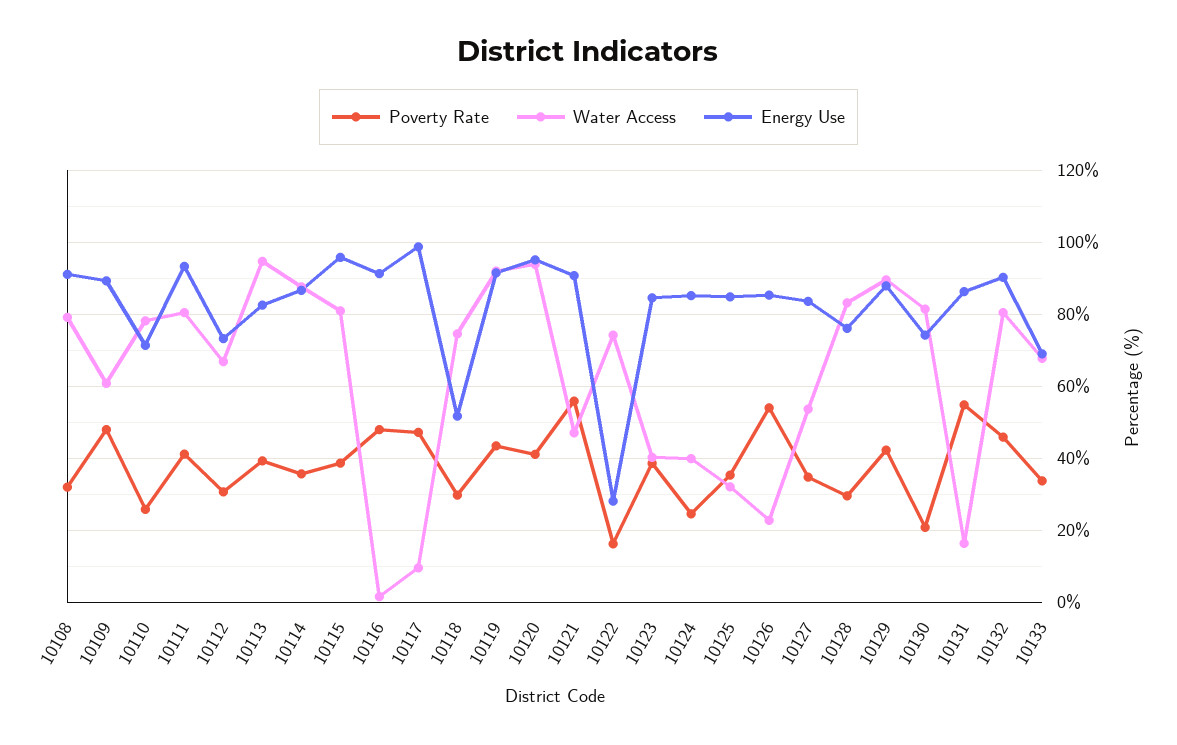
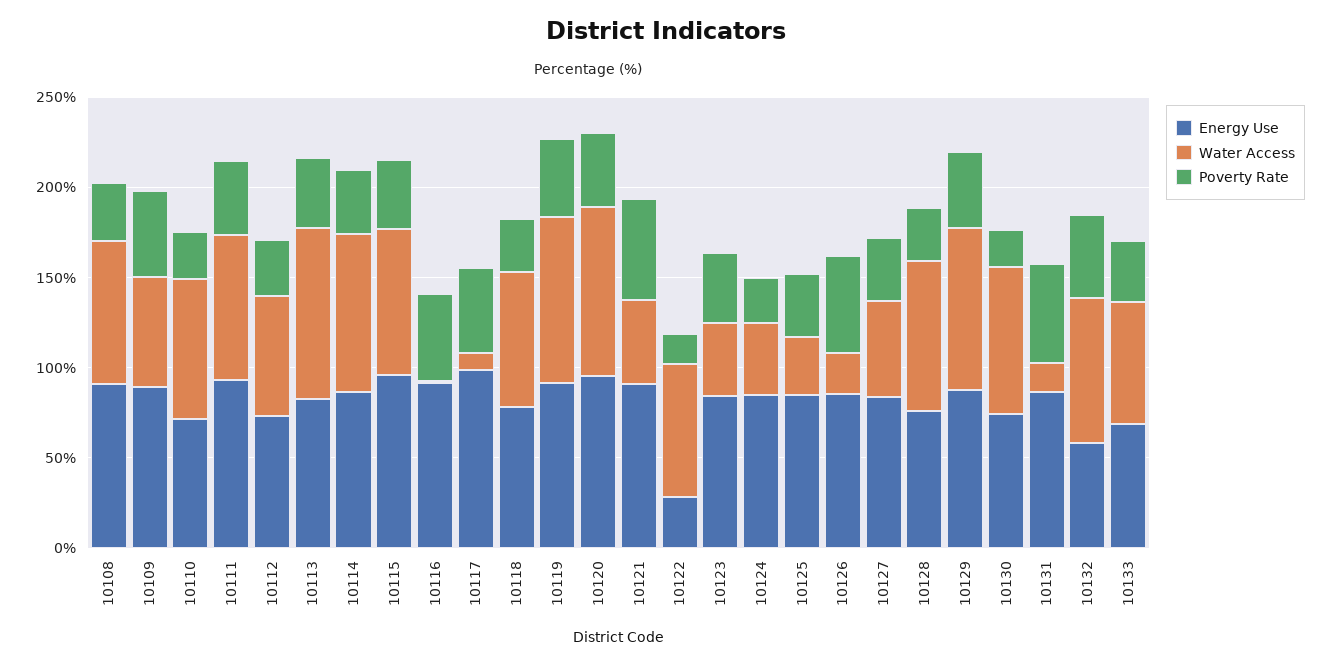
  {
    "Poverty Rate": {
      "10108": 32,
      "10109": 48,
      "10110": 26,
      "10111": 42,
      "10112": 30,
      "10113": 40,
      "10114": 36,
      "10115": 38,
      "10116": 48,
      "10117": 48,
      "10118": 30,
      "10119": 44,
      "10120": 42,
      "10121": 56,
      "10122": 16,
      "10123": 38,
      "10124": 24,
      "10125": 36,
      "10126": 54,
      "10127": 34,
      "10128": 30,
      "10129": 42,
      "10130": 20,
      "10131": 54,
      "10132": 46,
      "10133": 34
    },
    "Water Access": {
      "10108": 80,
      "10109": 60,
      "10110": 78,
      "10111": 80,
      "10112": 66,
      "10113": 94,
      "10114": 88,
      "10115": 80,
      "10116": 2,
      "10117": 10,
      "10118": 74,
      "10119": 92,
      "10120": 94,
      "10121": 46,
      "10122": 74,
      "10123": 40,
      "10124": 40,
      "10125": 32,
      "10126": 22,
      "10127": 54,
      "10128": 84,
      "10129": 90,
      "10130": 82,
      "10131": 16,
      "10132": 80,
      "10133": 68
    },
    "Energy Use": {
      "10108": 92,
      "10109": 90,
      "10110": 72,
      "10111": 94,
      "10112": 74,
      "10113": 82,
      "10114": 86,
      "10115": 96,
      "10116": 92,
      "10117": 98,
-     "10118": 52,
+     "10118": 80,
      "10119": 92,
      "10120": 96,
      "10121": 90,
      "10122": 28,
      "10123": 84,
      "10124": 86,
      "10125": 84,
      "10126": 86,
      "10127": 84,
      "10128": 76,
      "10129": 88,
      "10130": 74,
      "10131": 86,
-     "10132": 90,
+     "10132": 60,
      "10133": 68
    }
  }

